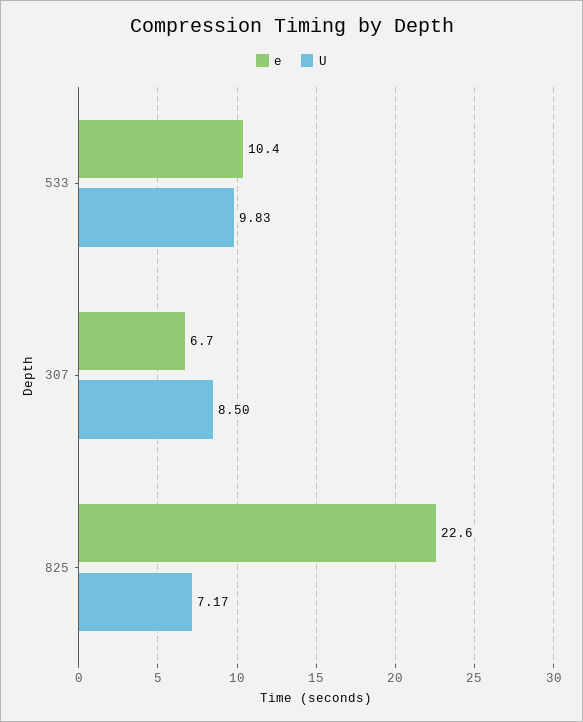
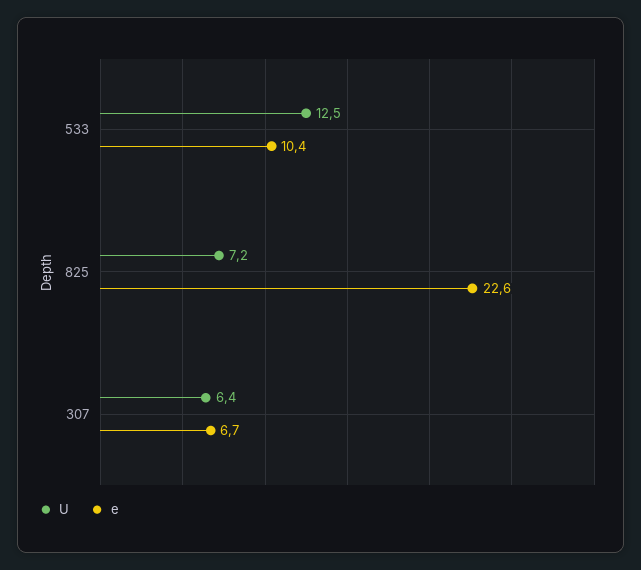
  {
    "e": {
      "533": 10.4,
      "307": 6.7,
      "825": 22.6
    },
    "U": {
-     "533": 9.83,
+     "533": 12.5,
-     "307": 8.5,
+     "307": 6.4,
      "825": 7.17
    }
  }

